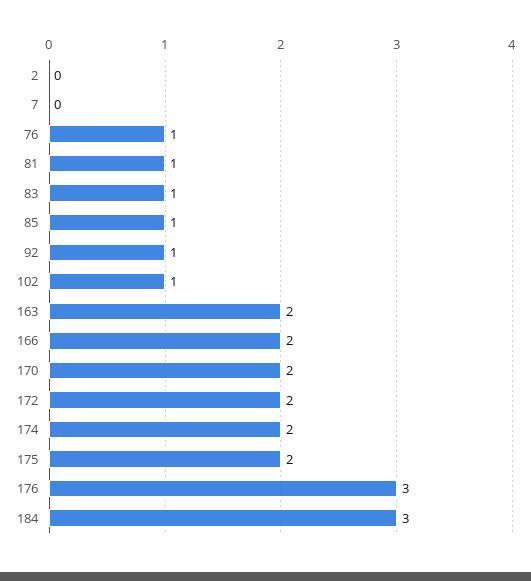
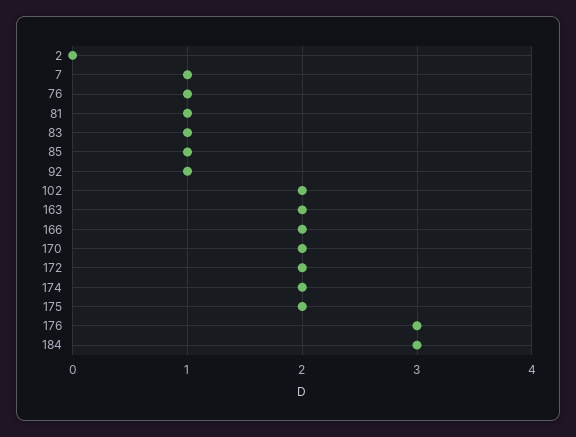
  {
    "2": 0,
-   "7": 0,
+   "7": 1,
    "76": 1,
    "81": 1,
    "83": 1,
    "85": 1,
    "92": 1,
-   "102": 1,
+   "102": 2,
    "163": 2,
    "166": 2,
    "170": 2,
    "172": 2,
    "174": 2,
    "175": 2,
    "176": 3,
    "184": 3
  }

